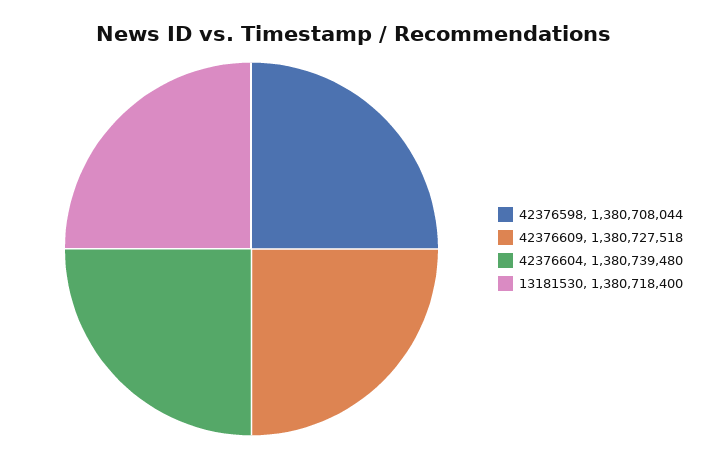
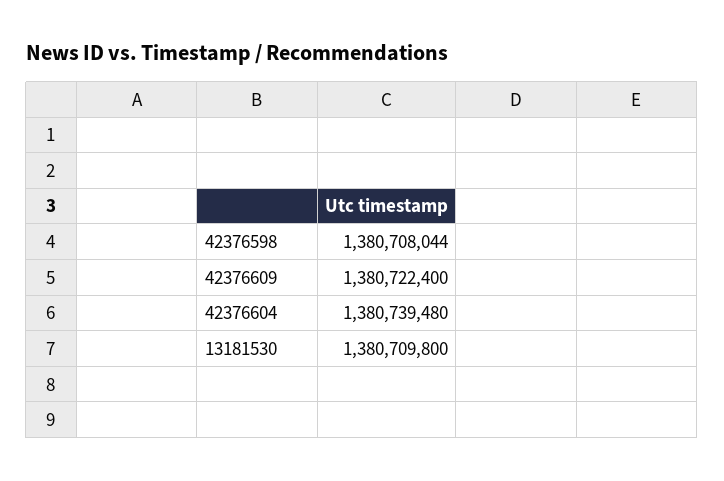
  {
    "42376598": 1380708044,
-   "42376609": 1380727518,
+   "42376609": 1380722400,
    "42376604": 1380739480,
-   "13181530": 1380718400
+   "13181530": 1380709800
  }

